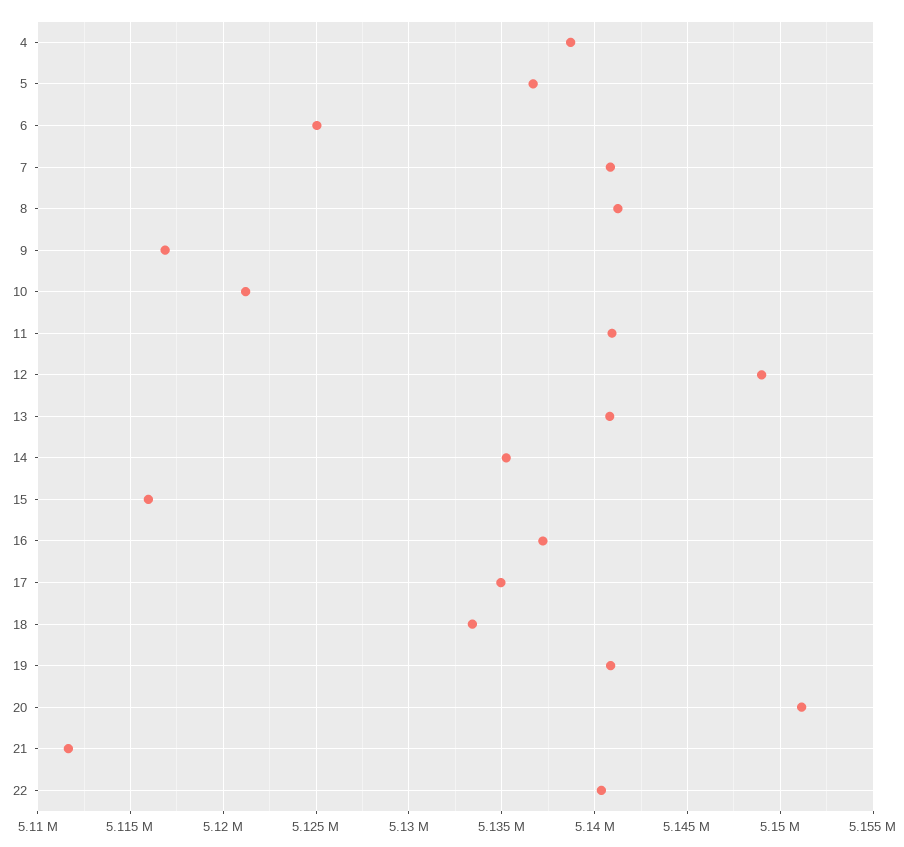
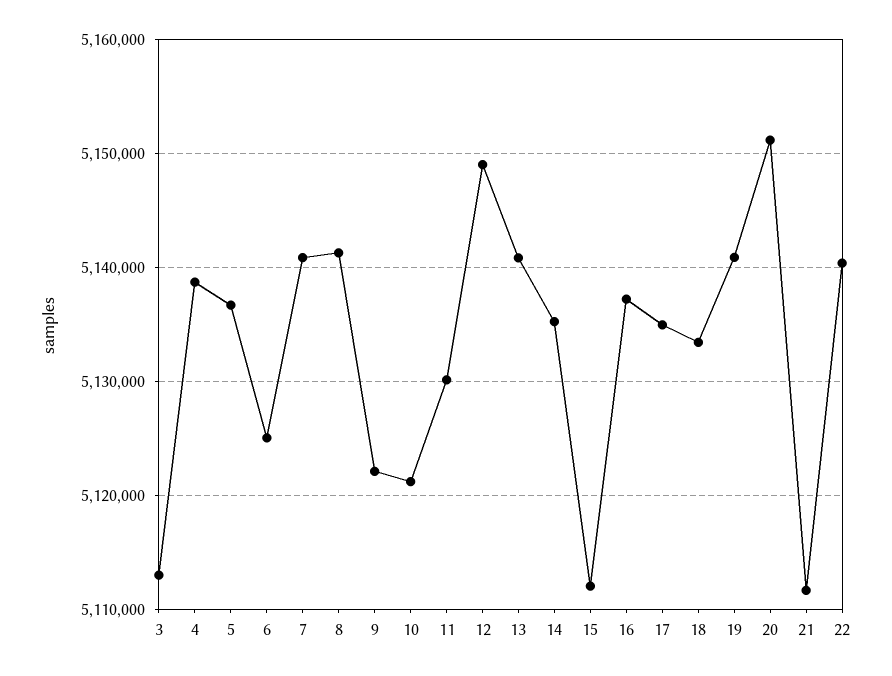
  {
    "4": 5138500,
    "5": 5136500,
    "6": 5125000,
    "7": 5141000,
    "8": 5141500,
-   "9": 5117000,
+   "9": 5122000,
    "10": 5121000,
-   "11": 5141000,
+   "11": 5130000,
    "12": 5149000,
    "13": 5141000,
    "14": 5135000,
-   "15": 5116000,
+   "15": 5112000,
    "16": 5137000,
    "17": 5135000,
    "18": 5133500,
    "19": 5141000,
    "20": 5151000,
    "21": 5111500,
-   "22": 5140500
+   "22": 5140500,
+   "3": 5113000
  }

